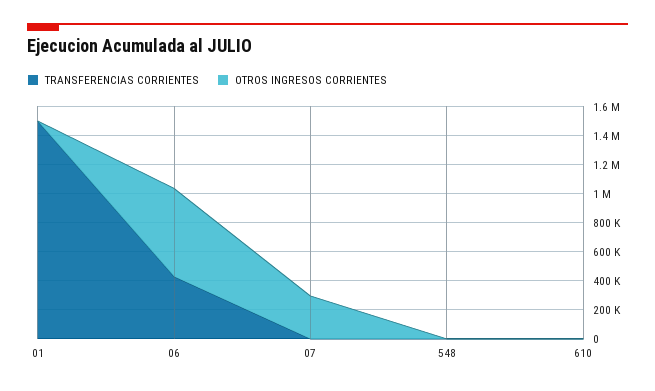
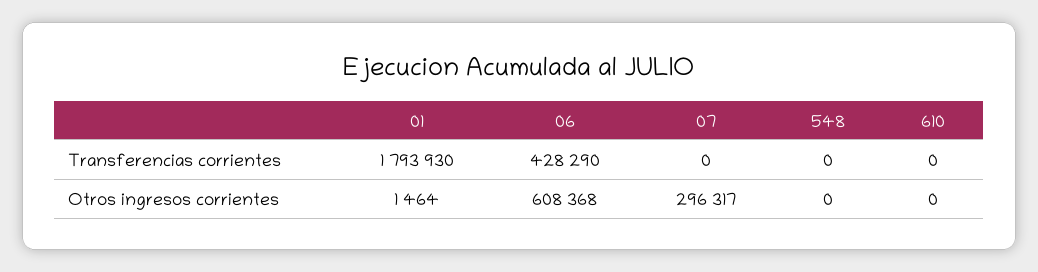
  {
    "TRANSFERENCIAS CORRIENTES": {
-     "01": 1500000,
+     "01": 1793930,
      "06": 428290,
      "07": 0,
      "548": 0,
      "610": 0
    },
    "OTROS INGRESOS CORRIENTES": {
      "01": 1464,
      "06": 608368,
      "07": 296317,
      "548": 0,
      "610": 0
    }
  }

